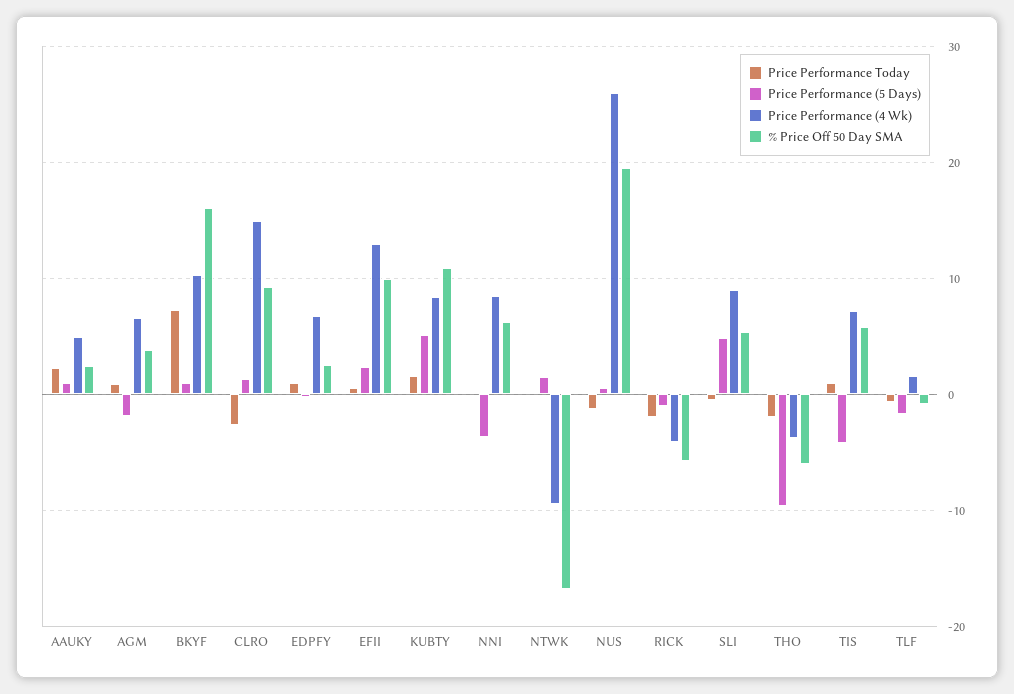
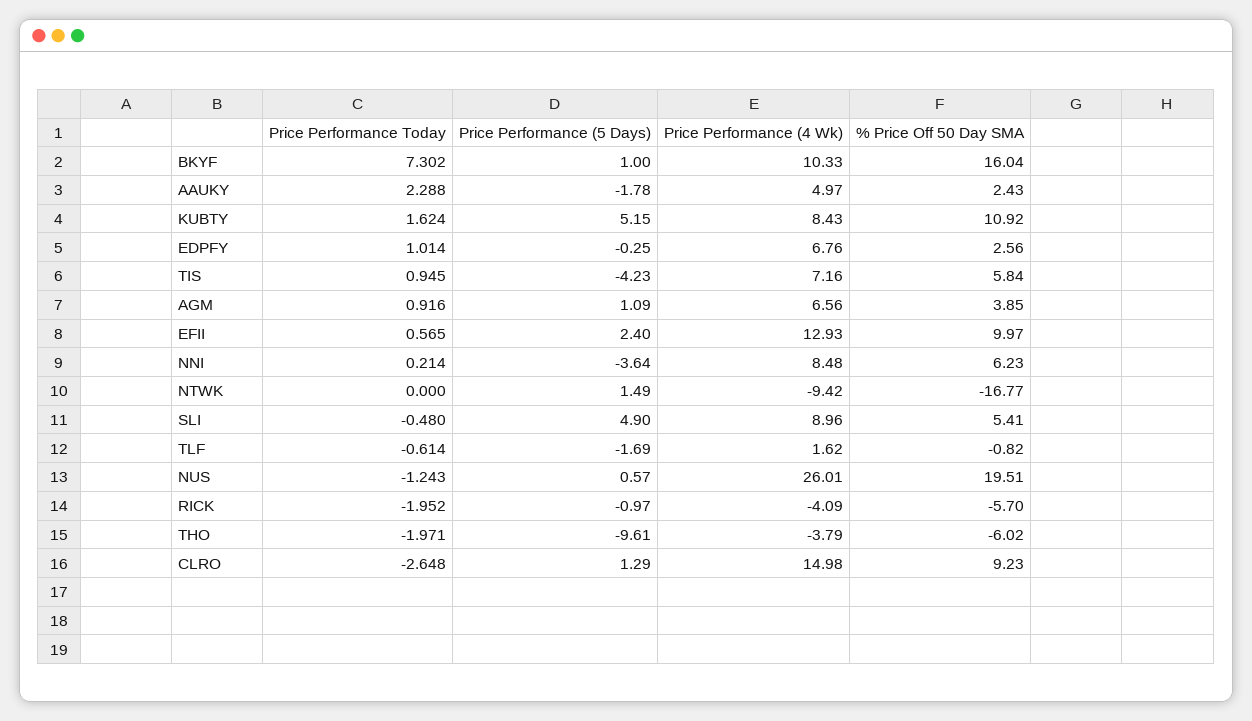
  {
    "Price Performance Today": {
      "AAUKY": 2.288,
      "AGM": 0.916,
      "BKYF": 7.302,
      "CLRO": -2.648,
      "EDPFY": 1.014,
      "EFII": 0.565,
      "KUBTY": 1.624,
      "NNI": 0.214,
      "NTWK": 0,
      "NUS": -1.243,
      "RICK": -1.952,
      "SLI": -0.48,
      "THO": -1.971,
      "TIS": 0.945,
      "TLF": -0.614
    },
    "Price Performance (5 Days)": {
-     "AAUKY": 1,
+     "AAUKY": -1.78,
-     "AGM": -2,
+     "AGM": 1.09,
      "BKYF": 1,
      "CLRO": 1.29,
      "EDPFY": -0.25,
      "EFII": 2.4,
      "KUBTY": 5.15,
      "NNI": -3.64,
      "NTWK": 1.49,
      "NUS": 0.57,
      "RICK": -0.97,
      "SLI": 4.9,
      "THO": -9.61,
      "TIS": -4.23,
      "TLF": -1.69
    },
    "Price Performance (4 Wk)": {
      "AAUKY": 4.97,
      "AGM": 6.56,
      "BKYF": 10.33,
      "CLRO": 14.98,
      "EDPFY": 6.76,
      "EFII": 12.93,
      "KUBTY": 8.43,
      "NNI": 8.48,
      "NTWK": -9.42,
      "NUS": 26.01,
      "RICK": -4.09,
      "SLI": 8.96,
      "THO": -3.79,
      "TIS": 7.16,
      "TLF": 1.62
    },
    "% Price Off 50 Day SMA": {
      "AAUKY": 2.43,
      "AGM": 3.85,
      "BKYF": 16.04,
      "CLRO": 9.23,
      "EDPFY": 2.56,
      "EFII": 9.97,
      "KUBTY": 10.92,
      "NNI": 6.23,
      "NTWK": -16.77,
      "NUS": 19.51,
      "RICK": -5.7,
      "SLI": 5.41,
      "THO": -6.02,
      "TIS": 5.84,
      "TLF": -0.82
    }
  }

